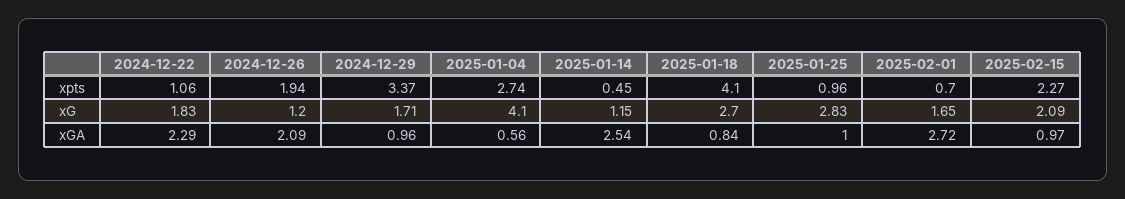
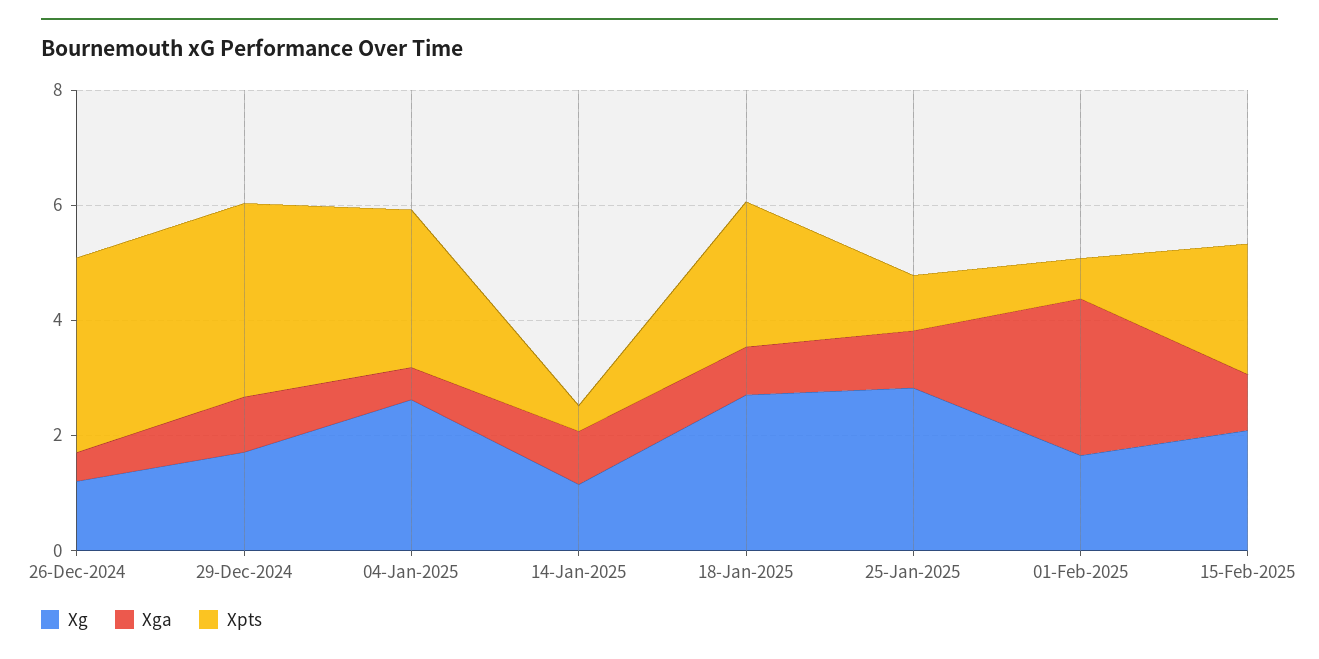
  {
    "xpts": {
-     "2024-12-22": 1.06,
-     "2024-12-26": 1.94,
+     "2024-12-26": 3.5,
      "2024-12-29": 3.37,
      "2025-01-04": 2.74,
      "2025-01-14": 0.45,
-     "2025-01-18": 4.1,
+     "2025-01-18": 2.5,
      "2025-01-25": 0.96,
      "2025-02-01": 0.7,
      "2025-02-15": 2.27
    },
    "xG": {
-     "2024-12-22": 1.83,
      "2024-12-26": 1.2,
      "2024-12-29": 1.71,
-     "2025-01-04": 4.1,
+     "2025-01-04": 2.5,
      "2025-01-14": 1.15,
      "2025-01-18": 2.7,
      "2025-01-25": 2.83,
      "2025-02-01": 1.65,
      "2025-02-15": 2.09
    },
    "xGA": {
-     "2024-12-22": 2.29,
-     "2024-12-26": 2.09,
+     "2024-12-26": 0.5,
      "2024-12-29": 0.96,
      "2025-01-04": 0.56,
-     "2025-01-14": 2.54,
+     "2025-01-14": 1,
      "2025-01-18": 0.84,
      "2025-01-25": 1,
      "2025-02-01": 2.72,
      "2025-02-15": 0.97
    }
  }

